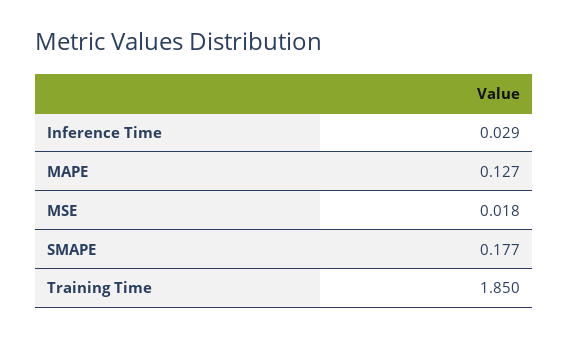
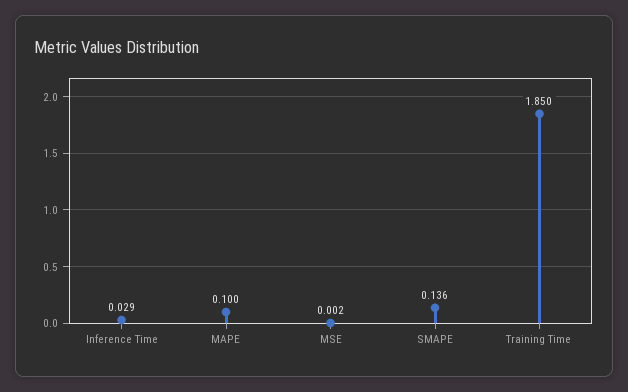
  {
    "Inference Time": 0.029,
-   "MAPE": 0.127,
+   "MAPE": 0.1,
-   "MSE": 0.018,
+   "MSE": 0.002,
-   "SMAPE": 0.177,
+   "SMAPE": 0.136,
    "Training Time": 1.85
  }

